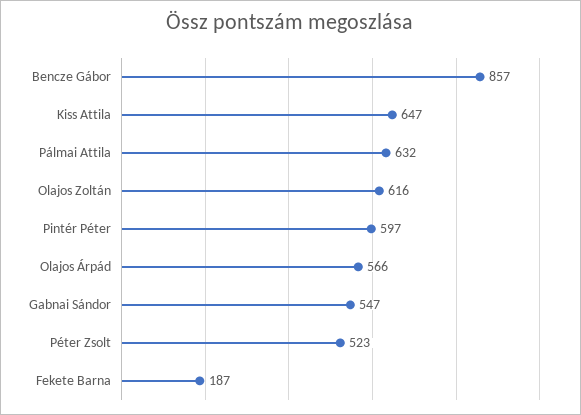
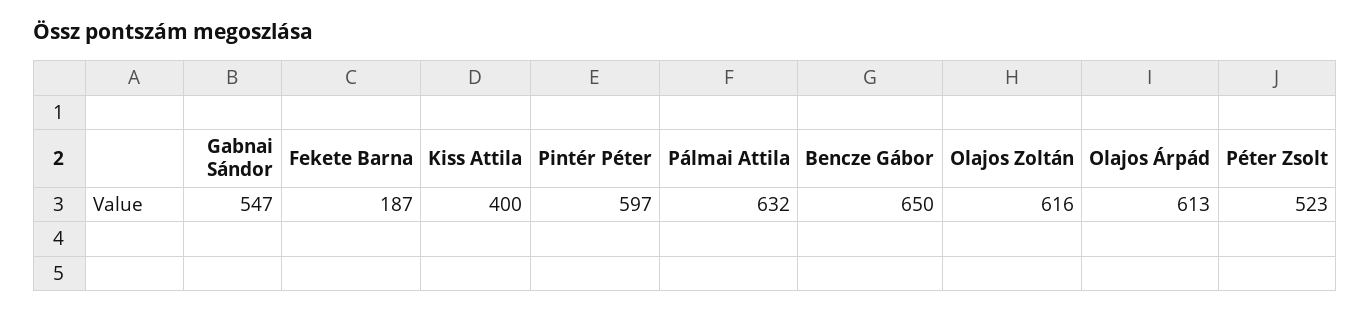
  {
-   "Bencze Gábor": 857,
+   "Bencze Gábor": 650,
-   "Kiss Attila": 647,
+   "Kiss Attila": 400,
    "Pálmai Attila": 632,
    "Olajos Zoltán": 616,
    "Pintér Péter": 597,
-   "Olajos Árpád": 566,
+   "Olajos Árpád": 613,
    "Gabnai Sándor": 547,
    "Péter Zsolt": 523,
    "Fekete Barna": 187
  }

